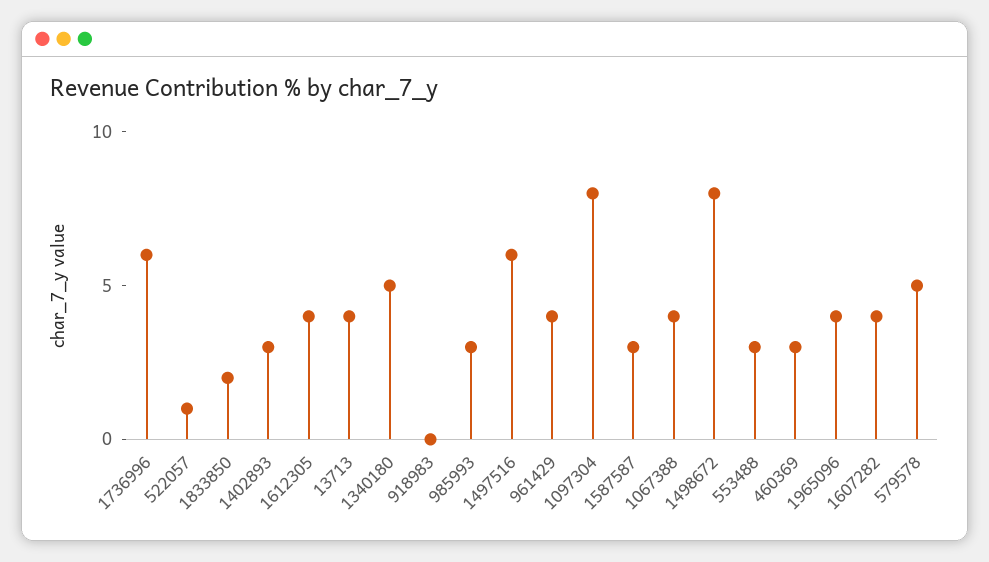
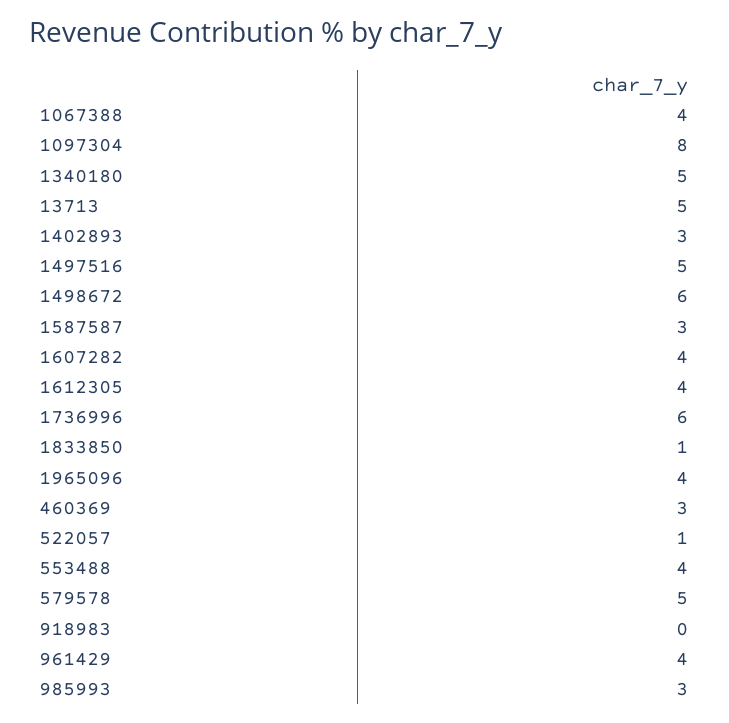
  {
    "1736996": 6,
    "522057": 1,
-   "1833850": 2,
+   "1833850": 1,
    "1402893": 3,
    "1612305": 4,
-   "13713": 4,
+   "13713": 5,
    "1340180": 5,
    "918983": 0,
    "985993": 3,
-   "1497516": 6,
+   "1497516": 5,
    "961429": 4,
    "1097304": 8,
    "1587587": 3,
    "1067388": 4,
-   "1498672": 8,
+   "1498672": 6,
-   "553488": 3,
+   "553488": 4,
    "460369": 3,
    "1965096": 4,
    "1607282": 4,
    "579578": 5
  }

